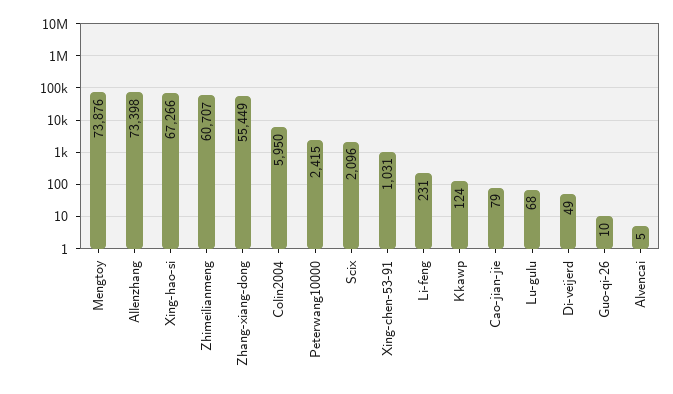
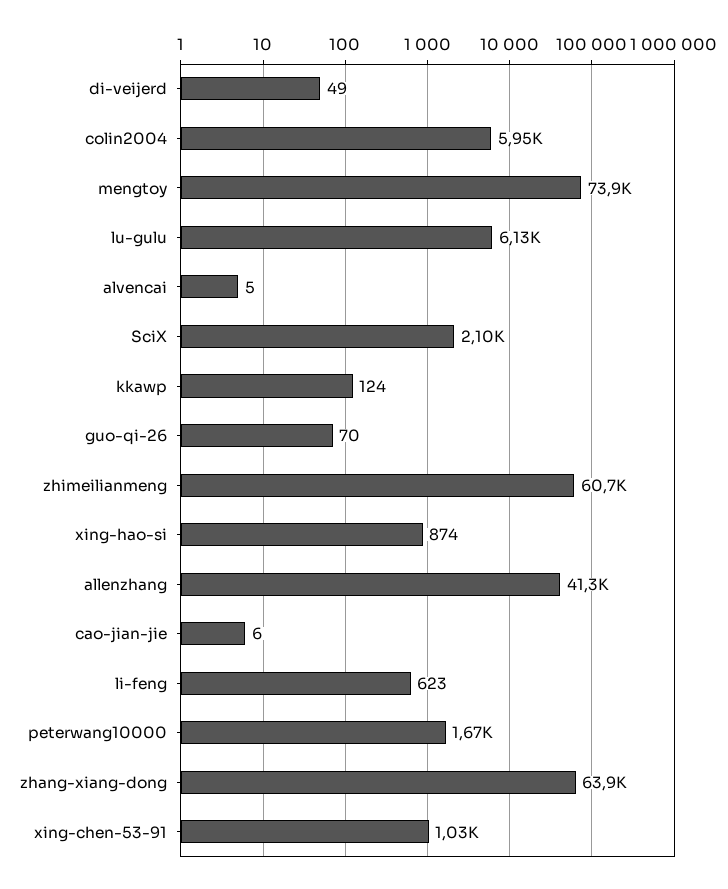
  {
    "Mengtoy": 73876,
-   "Allenzhang": 73398,
+   "Allenzhang": 41300,
-   "Xing-hao-si": 67266,
+   "Xing-hao-si": 874,
    "Zhimeilianmeng": 60707,
-   "Zhang-xiang-dong": 55449,
+   "Zhang-xiang-dong": 63900,
    "Colin2004": 5950,
-   "Peterwang10000": 2415,
+   "Peterwang10000": 1670,
    "Scix": 2096,
    "Xing-chen-53-91": 1031,
-   "Li-feng": 231,
+   "Li-feng": 623,
    "Kkawp": 124,
-   "Cao-jian-jie": 79,
+   "Cao-jian-jie": 6,
-   "Lu-gulu": 68,
+   "Lu-gulu": 6130,
    "Di-veijerd": 49,
-   "Guo-qi-26": 10,
+   "Guo-qi-26": 70,
    "Alvencai": 5
  }

